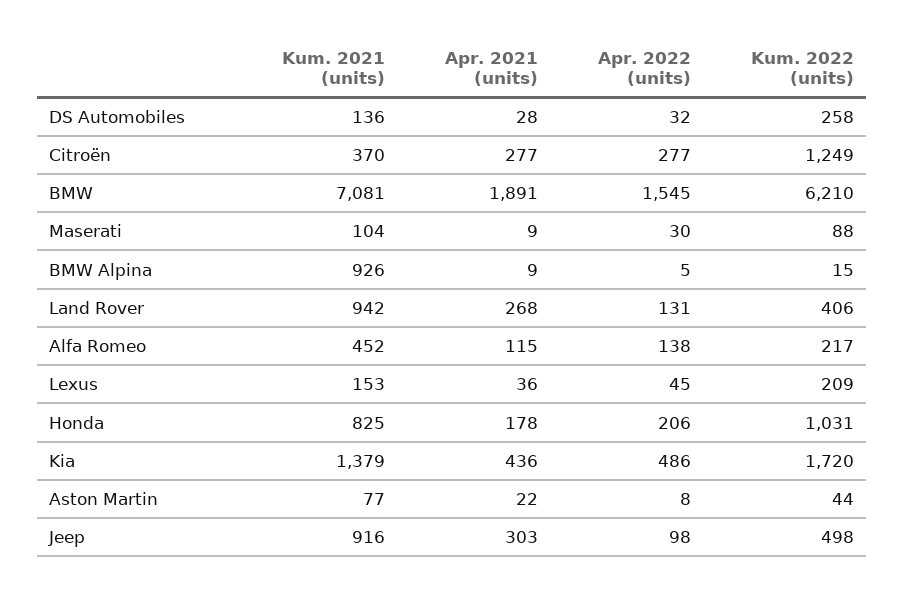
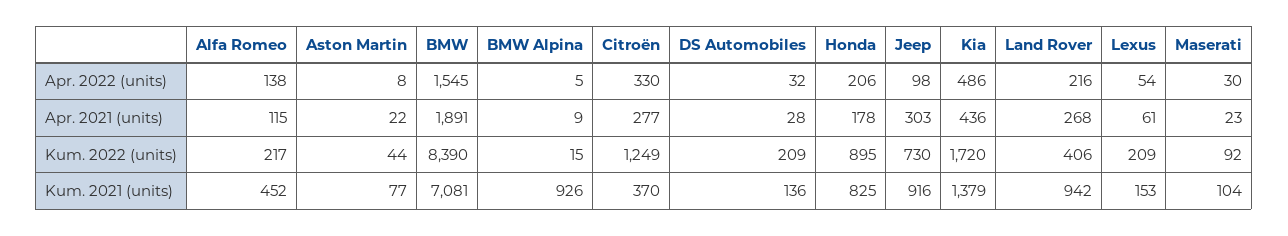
  {
    "Kum. 2021 (units)": {
      "DS Automobiles": 136,
      "Citroën": 370,
      "BMW": 7081,
      "Maserati": 104,
      "BMW Alpina": 926,
      "Land Rover": 942,
      "Alfa Romeo": 452,
      "Lexus": 153,
      "Honda": 825,
      "Kia": 1379,
      "Aston Martin": 77,
      "Jeep": 916
    },
    "Apr. 2021 (units)": {
      "DS Automobiles": 28,
      "Citroën": 277,
      "BMW": 1891,
-     "Maserati": 9,
+     "Maserati": 23,
      "BMW Alpina": 9,
      "Land Rover": 268,
      "Alfa Romeo": 115,
-     "Lexus": 36,
+     "Lexus": 61,
      "Honda": 178,
      "Kia": 436,
      "Aston Martin": 22,
      "Jeep": 303
    },
    "Apr. 2022 (units)": {
      "DS Automobiles": 32,
-     "Citroën": 277,
+     "Citroën": 330,
      "BMW": 1545,
      "Maserati": 30,
      "BMW Alpina": 5,
-     "Land Rover": 131,
+     "Land Rover": 216,
      "Alfa Romeo": 138,
-     "Lexus": 45,
+     "Lexus": 54,
      "Honda": 206,
      "Kia": 486,
      "Aston Martin": 8,
      "Jeep": 98
    },
    "Kum. 2022 (units)": {
-     "DS Automobiles": 258,
+     "DS Automobiles": 209,
      "Citroën": 1249,
-     "BMW": 6210,
+     "BMW": 8390,
-     "Maserati": 88,
+     "Maserati": 92,
      "BMW Alpina": 15,
      "Land Rover": 406,
      "Alfa Romeo": 217,
      "Lexus": 209,
-     "Honda": 1031,
+     "Honda": 895,
      "Kia": 1720,
      "Aston Martin": 44,
-     "Jeep": 498
+     "Jeep": 730
    }
  }

